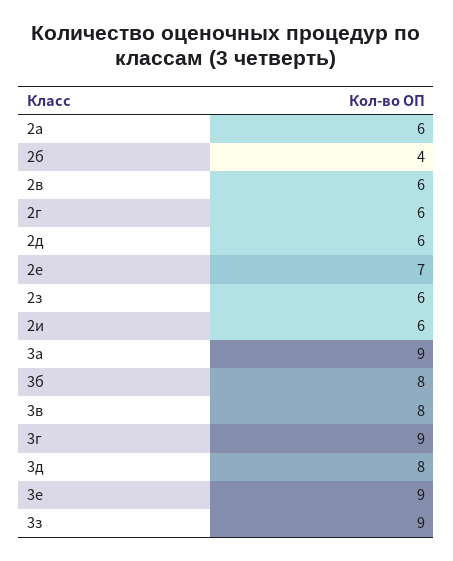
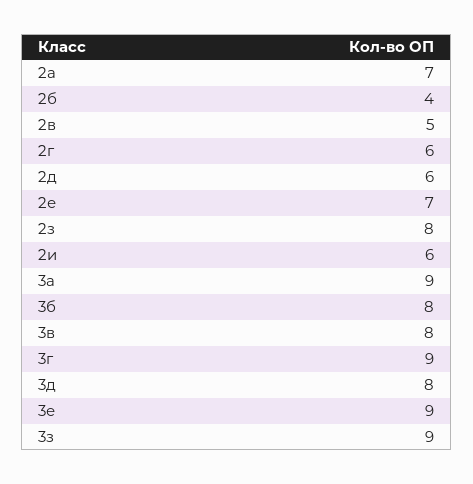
  {
-   "2а": 6,
+   "2а": 7,
    "2б": 4,
-   "2в": 6,
+   "2в": 5,
    "2г": 6,
    "2д": 6,
    "2е": 7,
-   "2з": 6,
+   "2з": 8,
    "2и": 6,
    "3а": 9,
    "3б": 8,
    "3в": 8,
    "3г": 9,
    "3д": 8,
    "3е": 9,
    "3з": 9
  }

